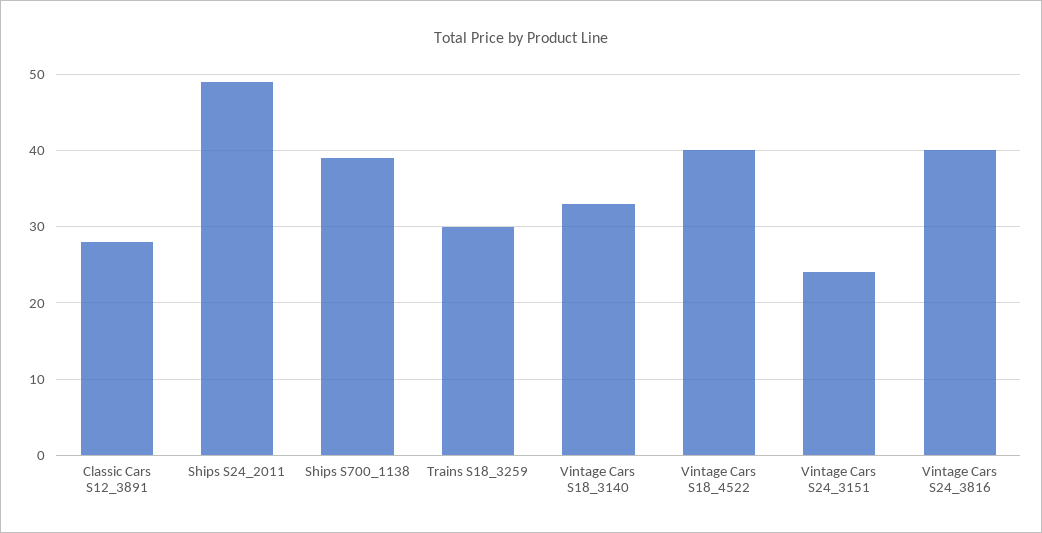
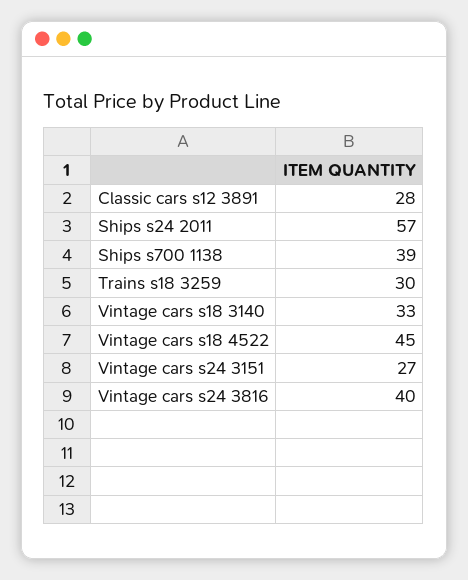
  {
    "Classic Cars S12_3891": 28,
-   "Ships S24_2011": 49,
+   "Ships S24_2011": 57,
    "Ships S700_1138": 39,
    "Trains S18_3259": 30,
    "Vintage Cars S18_3140": 33,
-   "Vintage Cars S18_4522": 40,
+   "Vintage Cars S18_4522": 45,
-   "Vintage Cars S24_3151": 24,
+   "Vintage Cars S24_3151": 27,
    "Vintage Cars S24_3816": 40
  }

